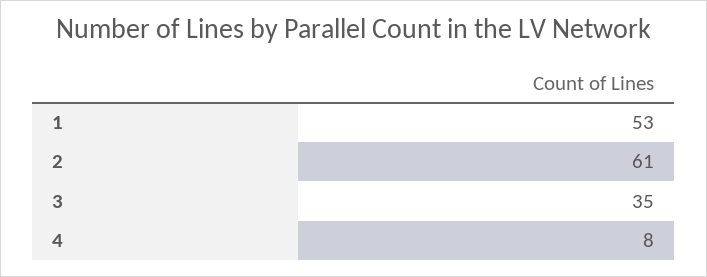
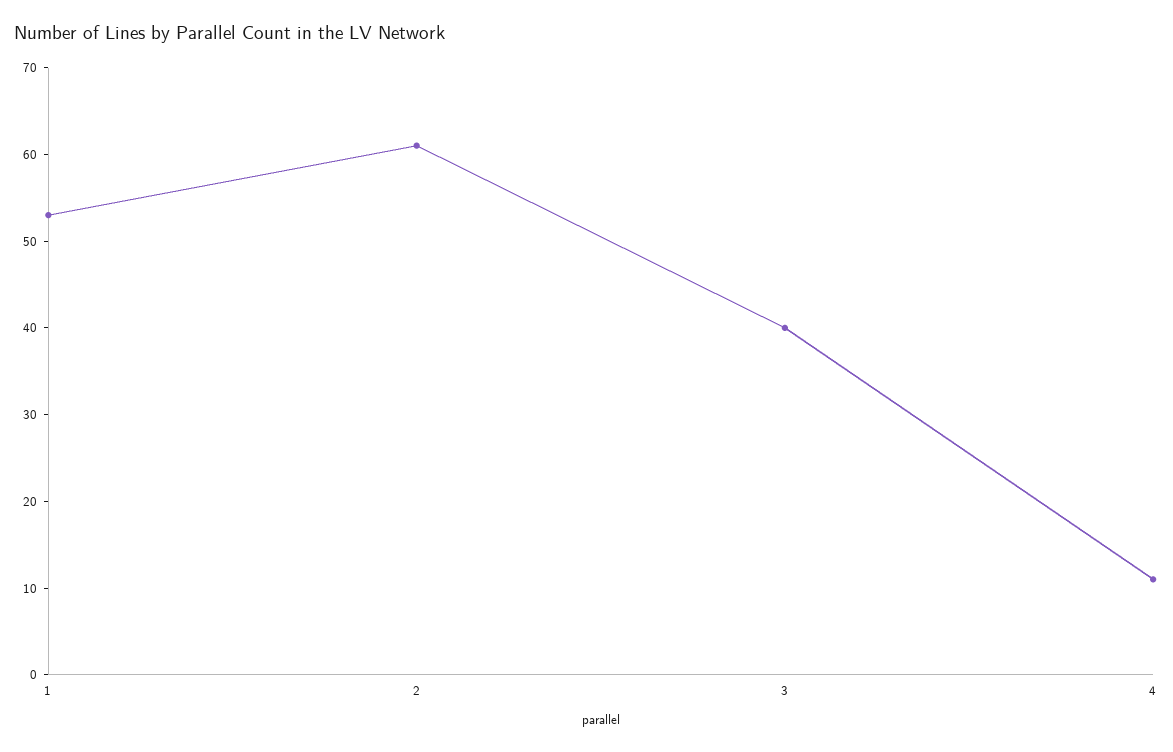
  {
    "1": 53,
    "2": 61,
-   "3": 35,
+   "3": 40,
-   "4": 8
+   "4": 11
  }

